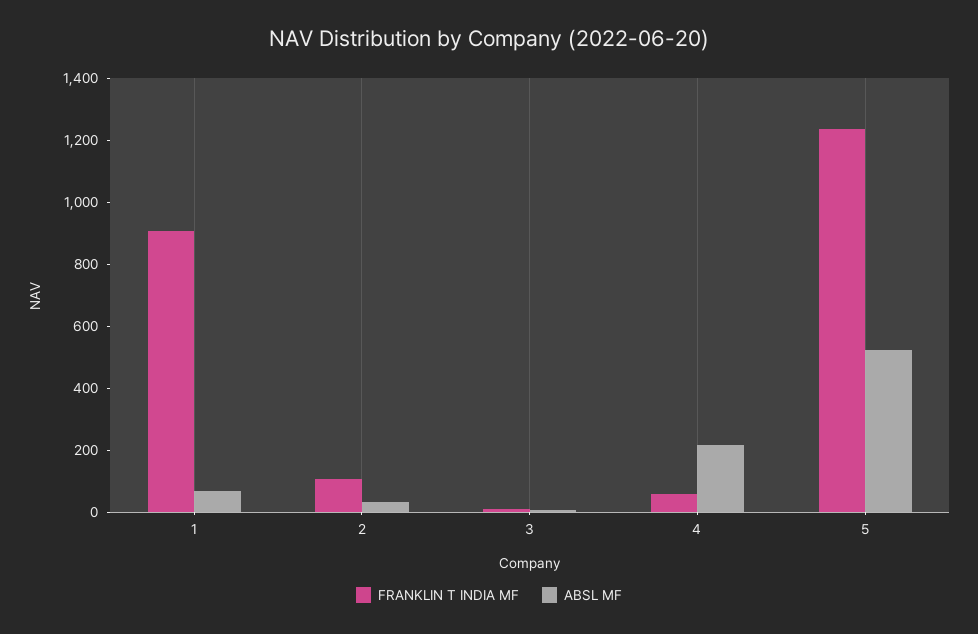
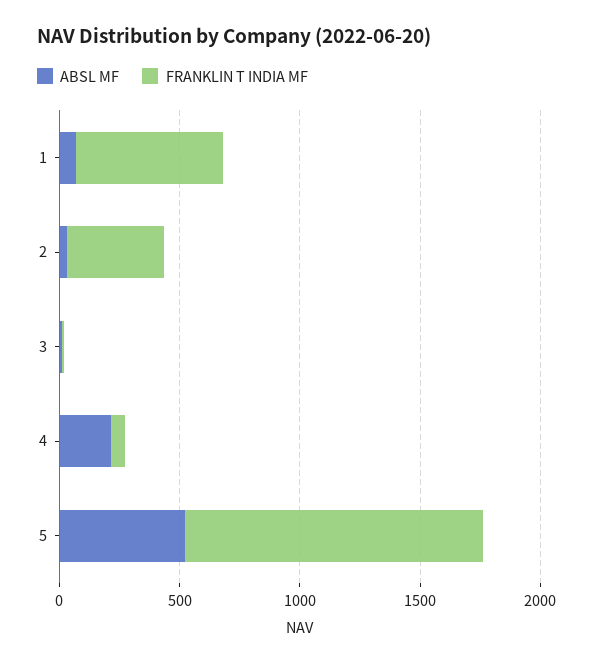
  {
    "FRANKLIN T INDIA MF": {
-     "1": 900,
+     "1": 600,
-     "2": 100,
+     "2": 400,
      "3": 0,
      "4": 50,
      "5": 1250
    },
    "ABSL MF": {
      "1": 50,
      "2": 50,
      "3": 0,
      "4": 200,
      "5": 500
    }
  }

